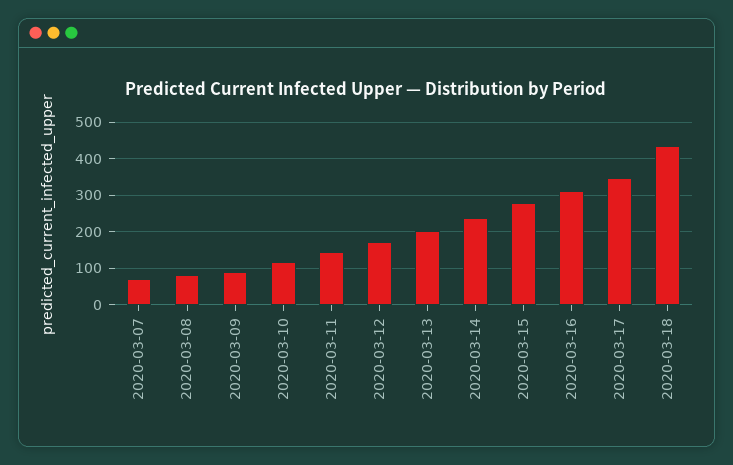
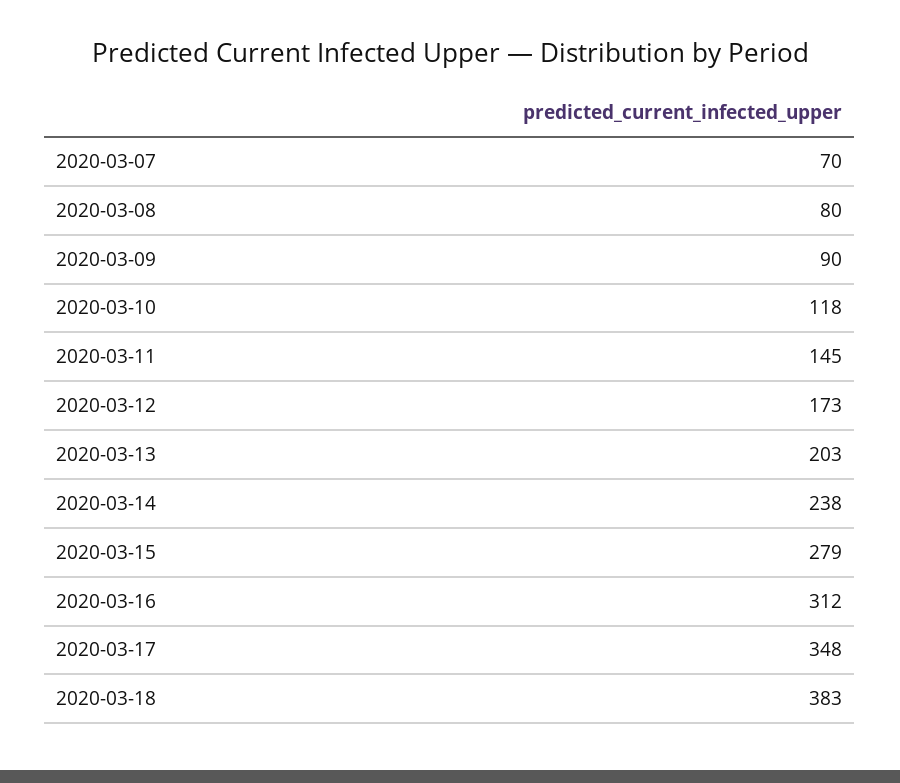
  {
    "2020-03-07": 70,
    "2020-03-08": 80,
    "2020-03-09": 90,
    "2020-03-10": 118,
    "2020-03-11": 145,
    "2020-03-12": 173,
    "2020-03-13": 203,
    "2020-03-14": 238,
    "2020-03-15": 279,
    "2020-03-16": 312,
    "2020-03-17": 348,
-   "2020-03-18": 440
+   "2020-03-18": 383
  }

